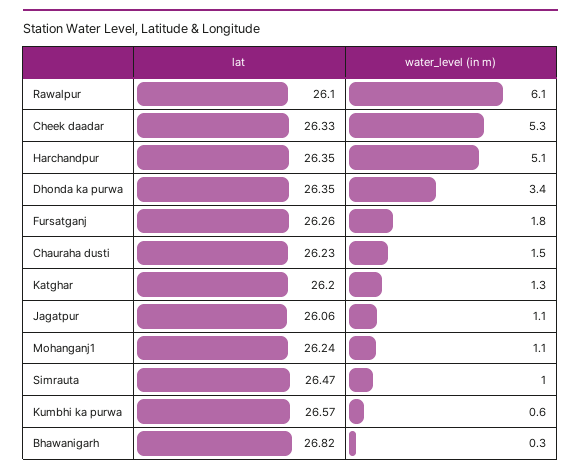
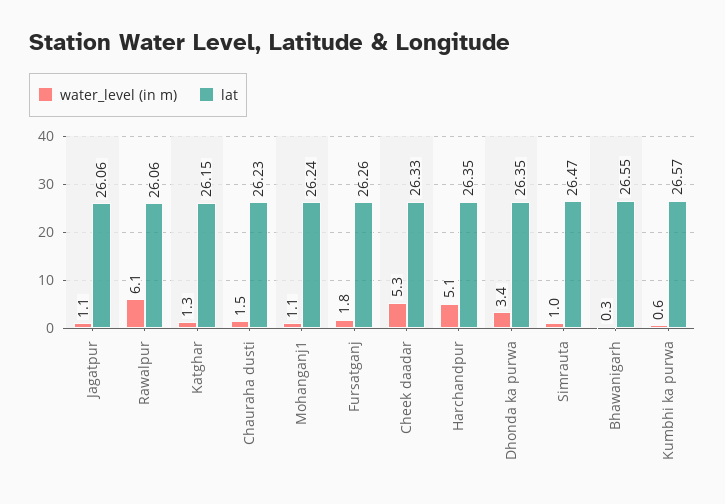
  {
    "lat": {
-     "Rawalpur": 26.1,
+     "Rawalpur": 26.06,
      "Cheek daadar": 26.33,
      "Harchandpur": 26.35,
      "Dhonda ka purwa": 26.35,
      "Fursatganj": 26.26,
      "Chauraha dusti": 26.23,
-     "Katghar": 26.2,
+     "Katghar": 26.15,
      "Jagatpur": 26.06,
      "Mohanganj1": 26.24,
      "Simrauta": 26.47,
      "Kumbhi ka purwa": 26.57,
-     "Bhawanigarh": 26.82
+     "Bhawanigarh": 26.55
    },
    "water_level (in m)": {
      "Rawalpur": 6.1,
      "Cheek daadar": 5.3,
      "Harchandpur": 5.1,
      "Dhonda ka purwa": 3.4,
      "Fursatganj": 1.8,
      "Chauraha dusti": 1.5,
      "Katghar": 1.3,
      "Jagatpur": 1.1,
      "Mohanganj1": 1.1,
      "Simrauta": 1,
      "Kumbhi ka purwa": 0.6,
      "Bhawanigarh": 0.3
    }
  }

